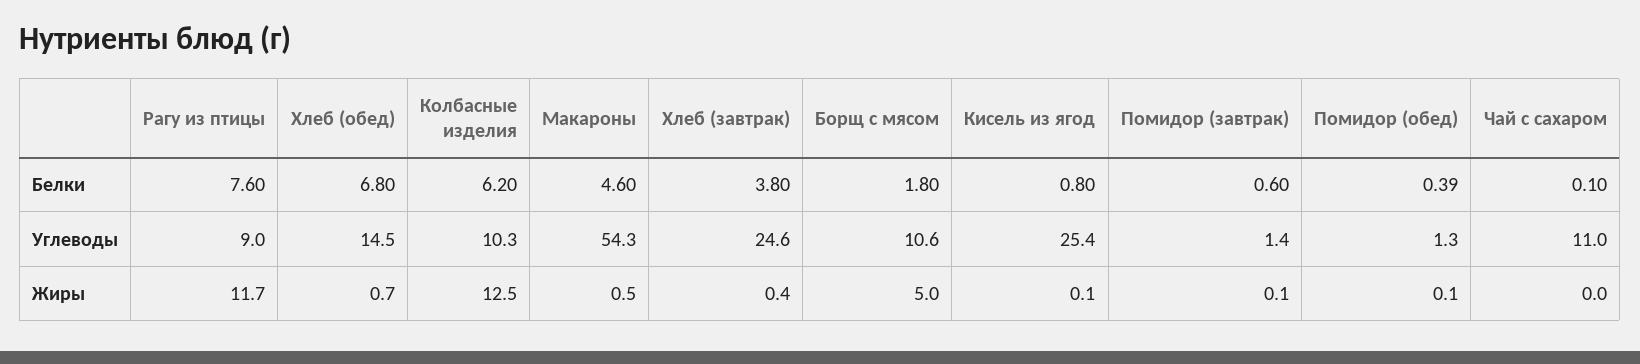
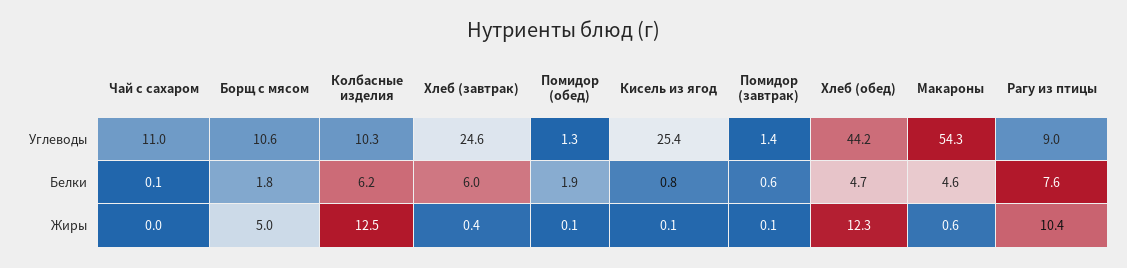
  {
    "Рагу из птицы": {
      "Белки": 7.6,
      "Углеводы": 9,
-     "Жиры": 11.7
+     "Жиры": 10.4
    },
    "Хлеб (обед)": {
-     "Белки": 6.8,
+     "Белки": 4.7,
-     "Углеводы": 14.5,
+     "Углеводы": 44.2,
-     "Жиры": 0.7
+     "Жиры": 12.3
    },
    "Колбасные изделия": {
      "Белки": 6.2,
      "Углеводы": 10.3,
      "Жиры": 12.5
    },
    "Макароны": {
      "Белки": 4.6,
      "Углеводы": 54.3,
-     "Жиры": 0.5
+     "Жиры": 0.6
    },
    "Хлеб (завтрак)": {
-     "Белки": 3.8,
+     "Белки": 6,
      "Углеводы": 24.6,
      "Жиры": 0.4
    },
    "Борщ с мясом": {
      "Белки": 1.8,
      "Углеводы": 10.6,
      "Жиры": 5
    },
    "Кисель из ягод": {
      "Белки": 0.8,
      "Углеводы": 25.4,
      "Жиры": 0.1
    },
    "Помидор (завтрак)": {
      "Белки": 0.6,
      "Углеводы": 1.4,
      "Жиры": 0.1
    },
    "Помидор (обед)": {
-     "Белки": 0.39,
+     "Белки": 1.9,
      "Углеводы": 1.3,
      "Жиры": 0.1
    },
    "Чай с сахаром": {
      "Белки": 0.1,
      "Углеводы": 11,
      "Жиры": 0
    }
  }

